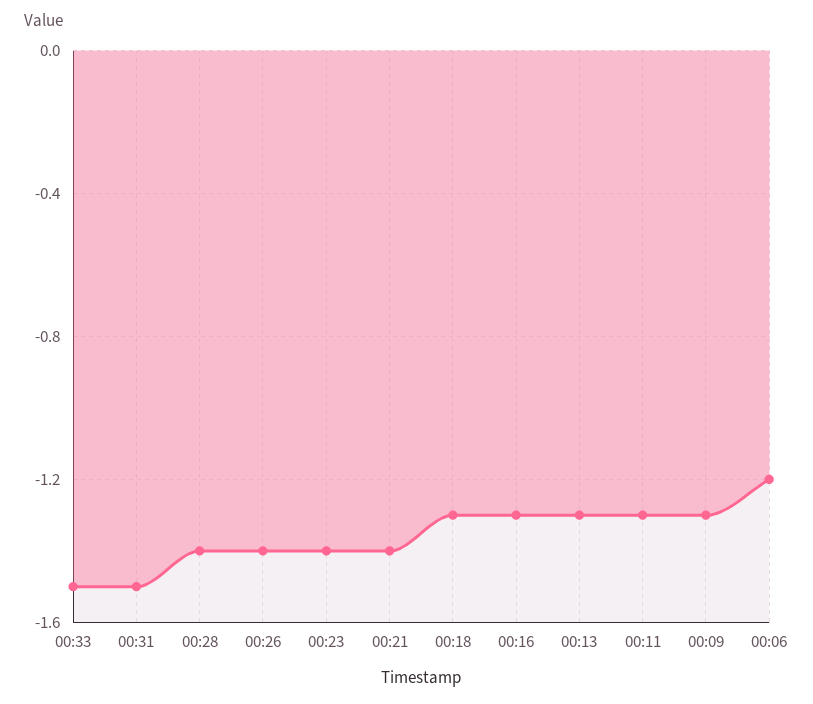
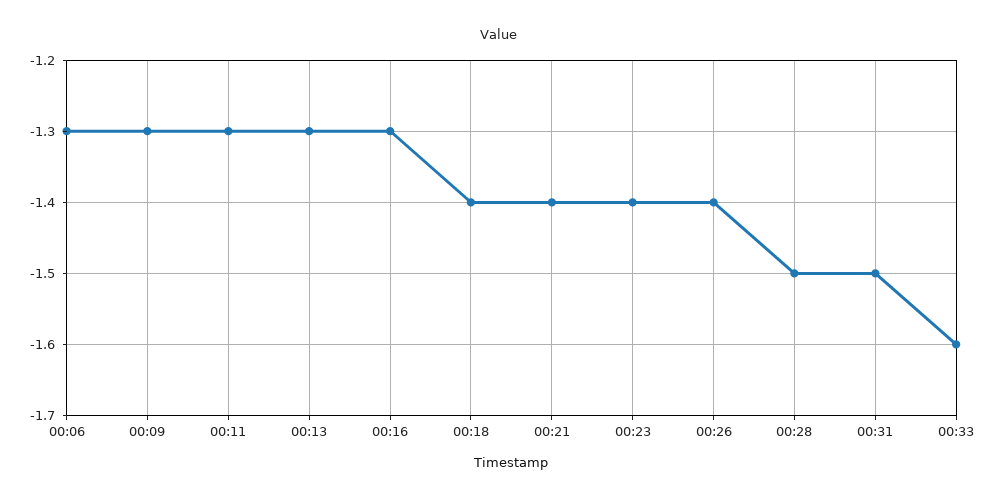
  {
-   "00:33": -1.5,
+   "00:33": -1.6,
    "00:31": -1.5,
-   "00:28": -1.4,
+   "00:28": -1.5,
    "00:26": -1.4,
    "00:23": -1.4,
    "00:21": -1.4,
-   "00:18": -1.3,
+   "00:18": -1.4,
    "00:16": -1.3,
    "00:13": -1.3,
    "00:11": -1.3,
    "00:09": -1.3,
-   "00:06": -1.2
+   "00:06": -1.3
  }

